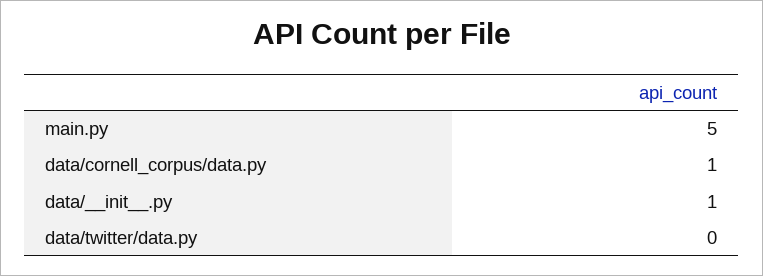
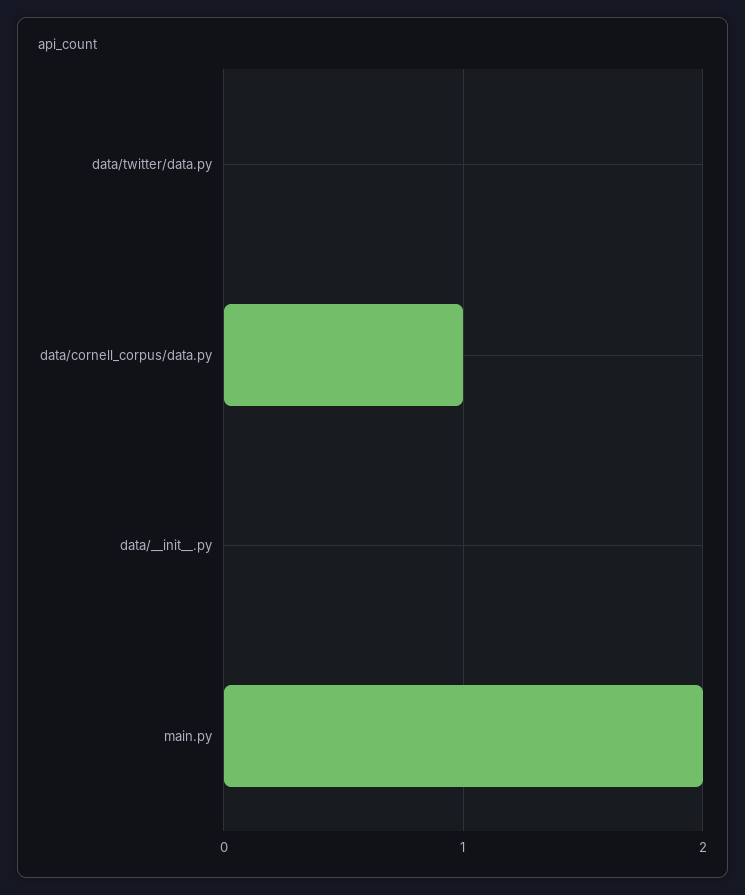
  {
-   "main.py": 5,
+   "main.py": 2,
    "data/cornell_corpus/data.py": 1,
-   "data/__init__.py": 1,
+   "data/__init__.py": 0,
    "data/twitter/data.py": 0
  }

